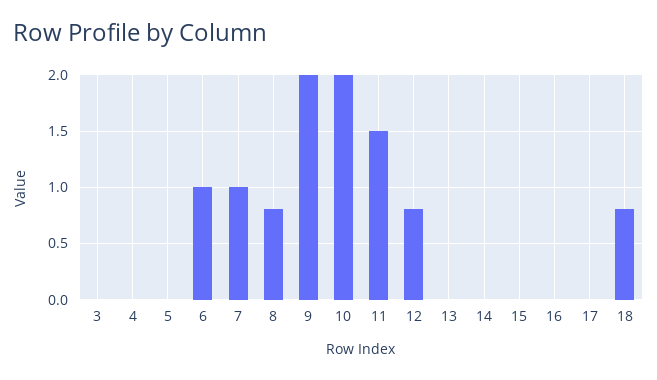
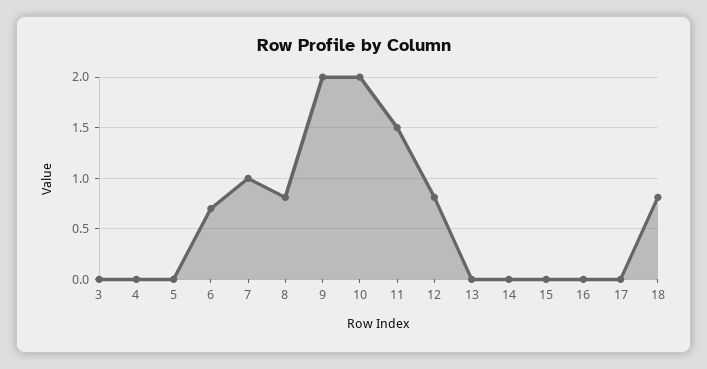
  {
    "3": 0,
    "4": 0,
    "5": 0,
-   "6": 1,
+   "6": 0.7,
    "7": 1,
    "8": 0.8,
    "9": 2,
    "10": 2,
    "11": 1.5,
    "12": 0.8,
    "13": 0,
    "14": 0,
    "15": 0,
    "16": 0,
    "17": 0,
    "18": 0.8
  }

